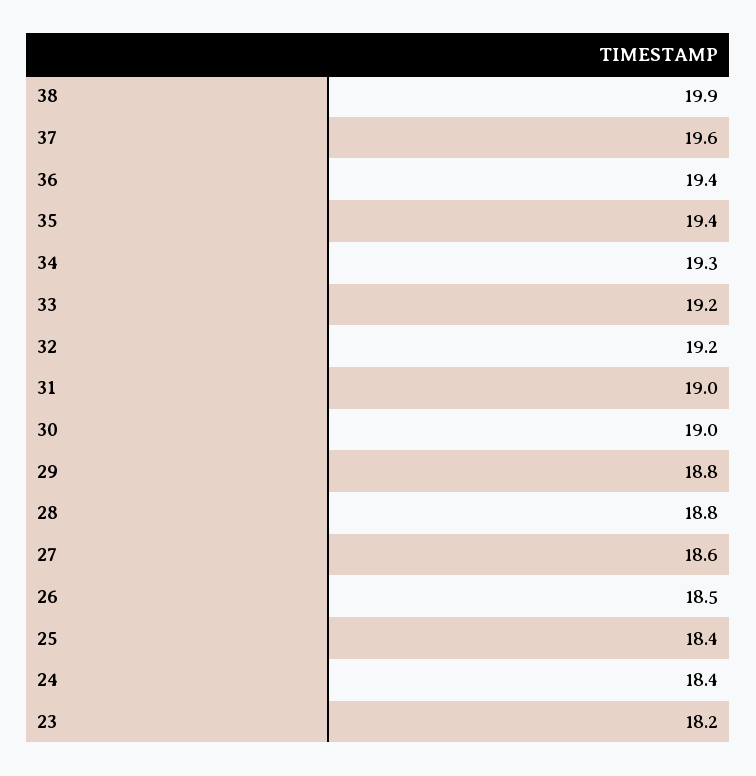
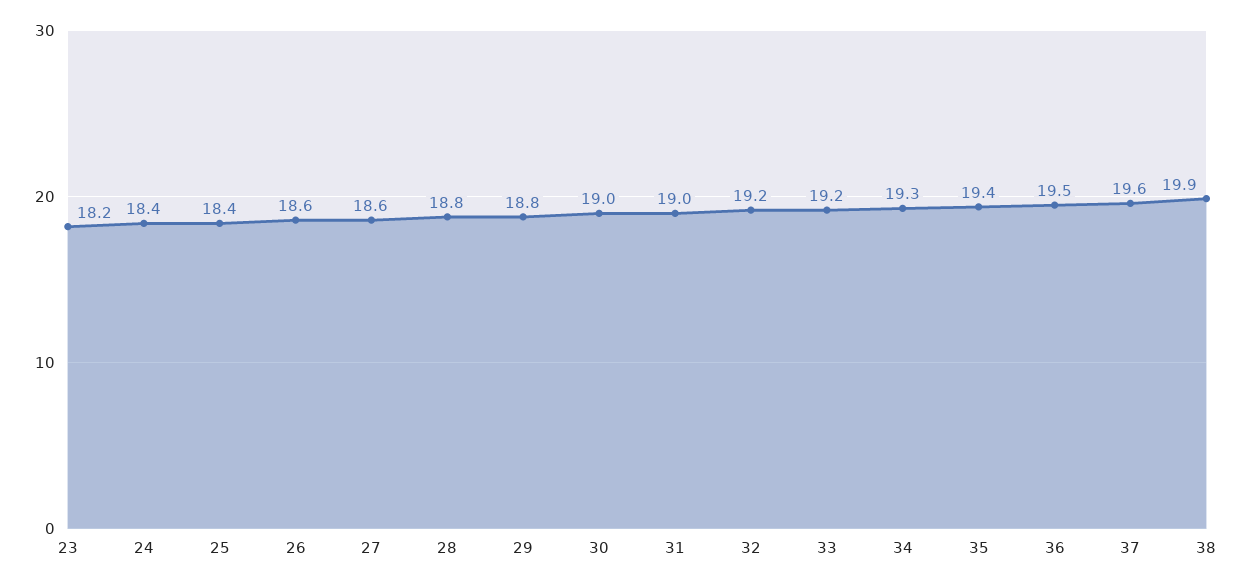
  {
    "38": 19.9,
    "37": 19.6,
-   "36": 19.4,
+   "36": 19.5,
    "35": 19.4,
    "34": 19.3,
    "33": 19.2,
    "32": 19.2,
    "31": 19,
    "30": 19,
    "29": 18.8,
    "28": 18.8,
    "27": 18.6,
-   "26": 18.5,
+   "26": 18.6,
    "25": 18.4,
    "24": 18.4,
    "23": 18.2
  }

